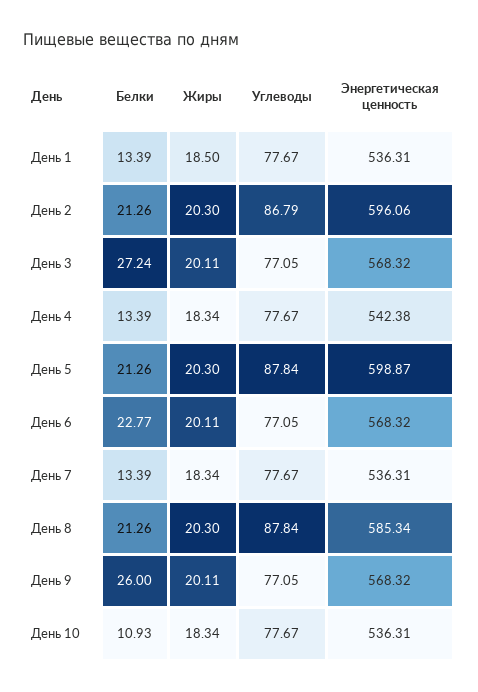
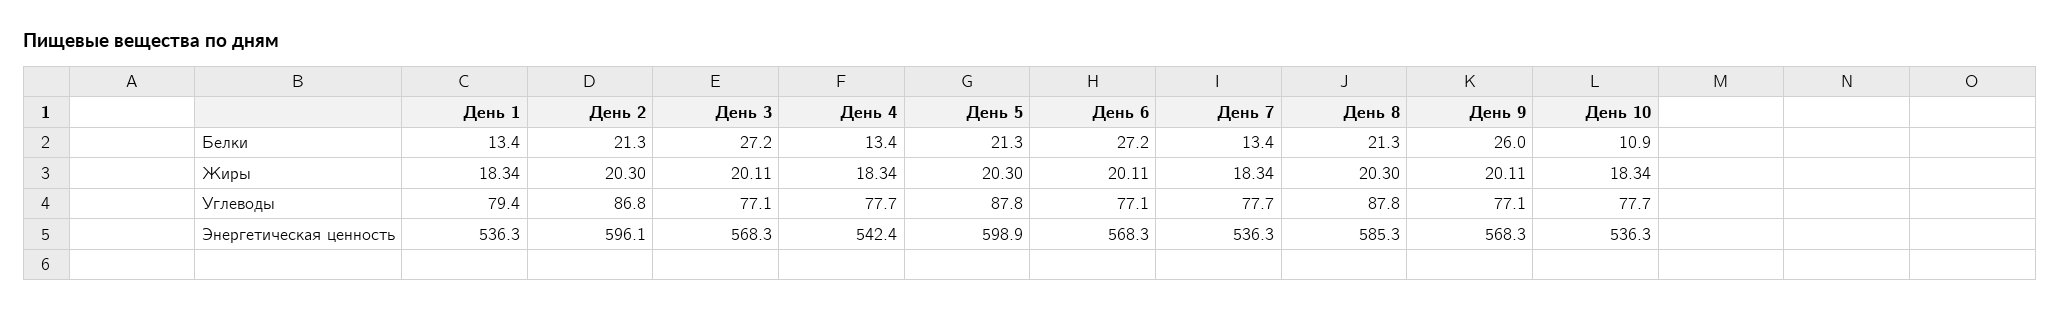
  {
    "Белки": {
      "День 1": 13.39,
      "День 2": 21.26,
      "День 3": 27.24,
      "День 4": 13.39,
      "День 5": 21.26,
-     "День 6": 22.77,
+     "День 6": 27.2,
      "День 7": 13.39,
      "День 8": 21.26,
      "День 9": 26,
      "День 10": 10.93
    },
    "Жиры": {
-     "День 1": 18.5,
+     "День 1": 18.34,
      "День 2": 20.3,
      "День 3": 20.11,
      "День 4": 18.34,
      "День 5": 20.3,
      "День 6": 20.11,
      "День 7": 18.34,
      "День 8": 20.3,
      "День 9": 20.11,
      "День 10": 18.34
    },
    "Углеводы": {
-     "День 1": 77.67,
+     "День 1": 79.4,
      "День 2": 86.79,
      "День 3": 77.05,
      "День 4": 77.67,
      "День 5": 87.84,
      "День 6": 77.05,
      "День 7": 77.67,
      "День 8": 87.84,
      "День 9": 77.05,
      "День 10": 77.67
    },
    "Энергетическая ценность": {
      "День 1": 536.31,
      "День 2": 596.06,
      "День 3": 568.32,
      "День 4": 542.38,
      "День 5": 598.87,
      "День 6": 568.32,
      "День 7": 536.31,
      "День 8": 585.34,
      "День 9": 568.32,
      "День 10": 536.31
    }
  }

